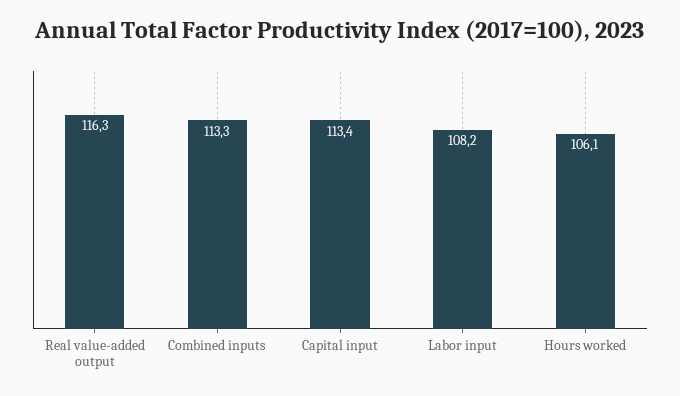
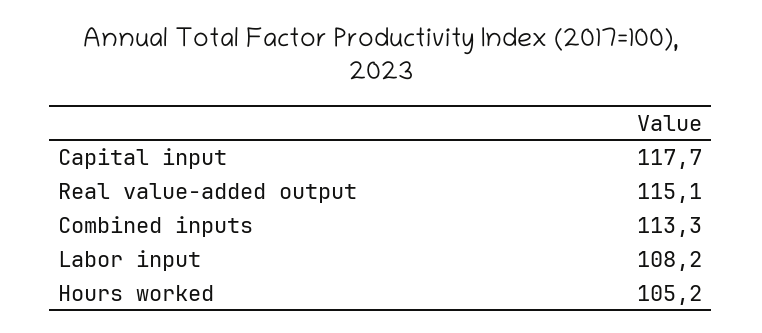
  {
-   "Real value-added output": 116.3,
+   "Real value-added output": 115.1,
    "Combined inputs": 113.3,
-   "Capital input": 113.4,
+   "Capital input": 117.7,
    "Labor input": 108.2,
-   "Hours worked": 106.1
+   "Hours worked": 105.2
  }

